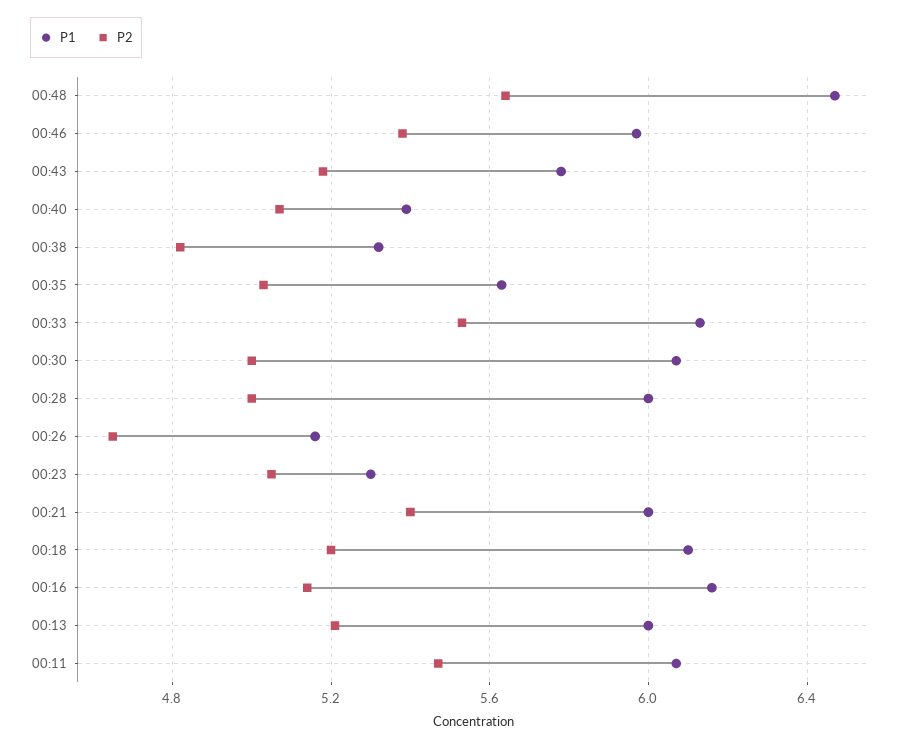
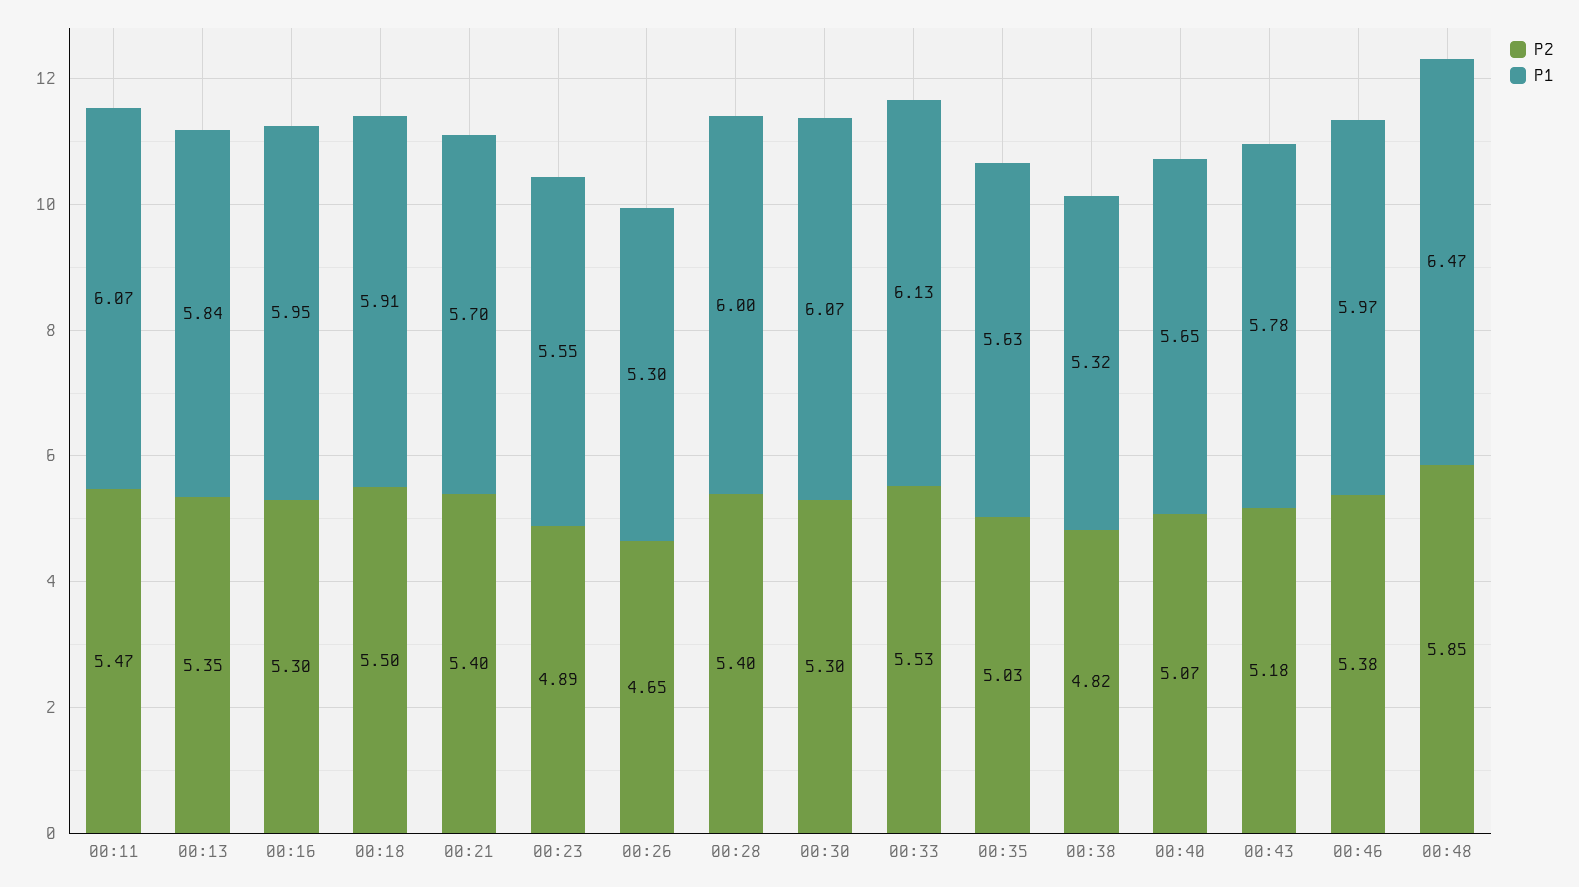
  {
    "P1": {
      "00:48": 6.47,
      "00:46": 5.97,
      "00:43": 5.78,
-     "00:40": 5.4,
+     "00:40": 5.65,
      "00:38": 5.32,
      "00:35": 5.63,
      "00:33": 6.13,
      "00:30": 6.07,
      "00:28": 6,
-     "00:26": 5.15,
+     "00:26": 5.3,
-     "00:23": 5.3,
+     "00:23": 5.55,
-     "00:21": 6,
+     "00:21": 5.7,
-     "00:18": 6.1,
+     "00:18": 5.91,
-     "00:16": 6.15,
+     "00:16": 5.95,
-     "00:13": 6,
+     "00:13": 5.84,
      "00:11": 6.07
    },
    "P2": {
-     "00:48": 5.65,
+     "00:48": 5.85,
      "00:46": 5.38,
      "00:43": 5.18,
      "00:40": 5.07,
      "00:38": 4.82,
      "00:35": 5.03,
      "00:33": 5.53,
-     "00:30": 5,
+     "00:30": 5.3,
-     "00:28": 5,
+     "00:28": 5.4,
      "00:26": 4.65,
-     "00:23": 5.05,
+     "00:23": 4.89,
      "00:21": 5.4,
-     "00:18": 5.2,
+     "00:18": 5.5,
-     "00:16": 5.15,
+     "00:16": 5.3,
-     "00:13": 5.2,
+     "00:13": 5.35,
      "00:11": 5.47
    }
  }

